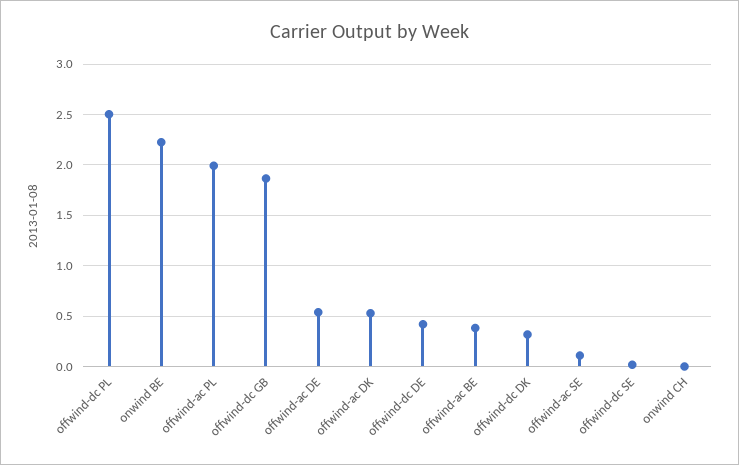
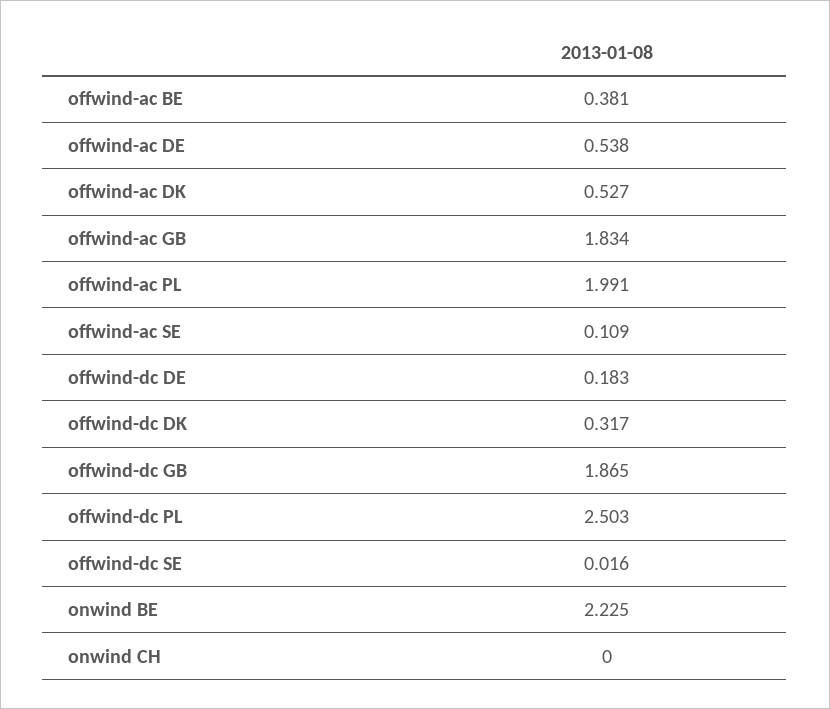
  {
    "offwind-dc PL": 2.503,
    "onwind BE": 2.225,
    "offwind-ac PL": 1.991,
    "offwind-dc GB": 1.865,
    "offwind-ac DE": 0.538,
    "offwind-ac DK": 0.527,
-   "offwind-dc DE": 0.4,
+   "offwind-dc DE": 0.183,
    "offwind-ac BE": 0.381,
    "offwind-dc DK": 0.317,
    "offwind-ac SE": 0.109,
    "offwind-dc SE": 0.016,
-   "onwind CH": 0
+   "onwind CH": 0,
+   "offwind-ac GB": 1.834
  }

